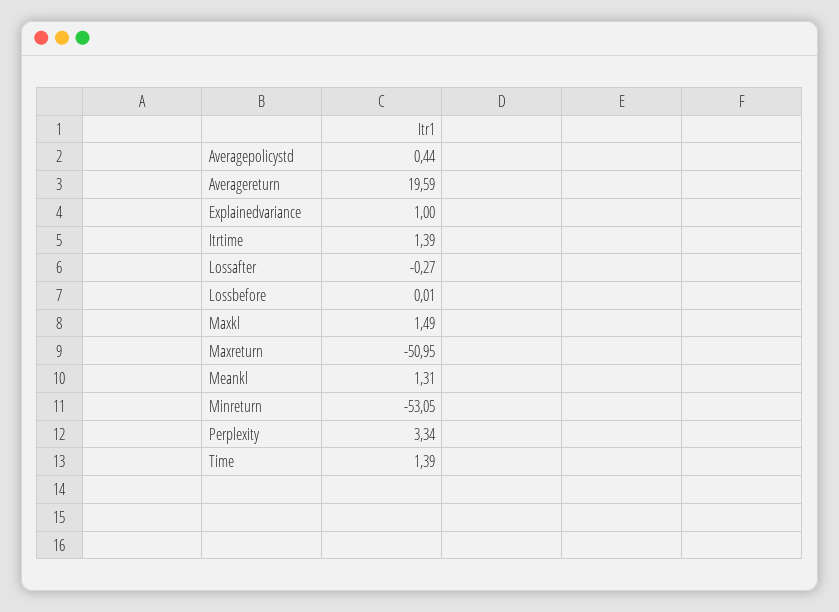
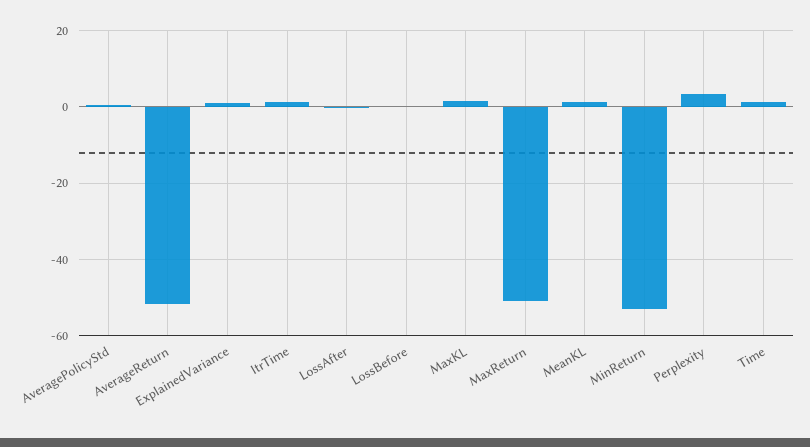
  {
    "Averagepolicystd": 0.44,
-   "Averagereturn": 19.59,
+   "Averagereturn": -52,
    "Explainedvariance": 1,
    "Itrtime": 1.39,
    "Lossafter": -0.27,
    "Lossbefore": 0.01,
    "Maxkl": 1.49,
    "Maxreturn": -50.95,
    "Meankl": 1.31,
    "Minreturn": -53.05,
    "Perplexity": 3.34,
    "Time": 1.39
  }

